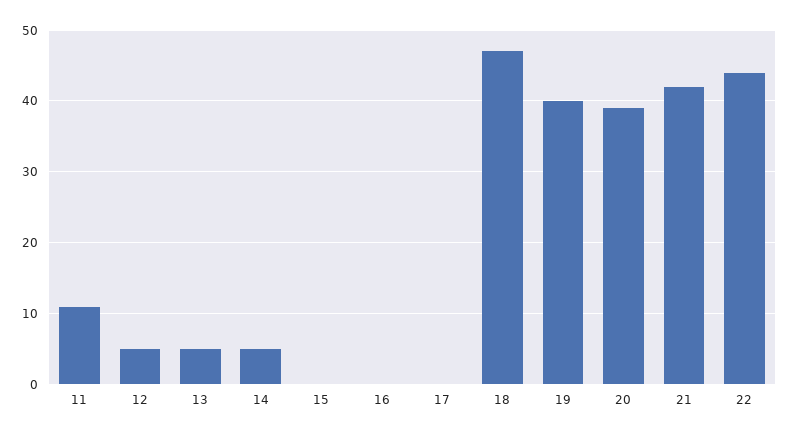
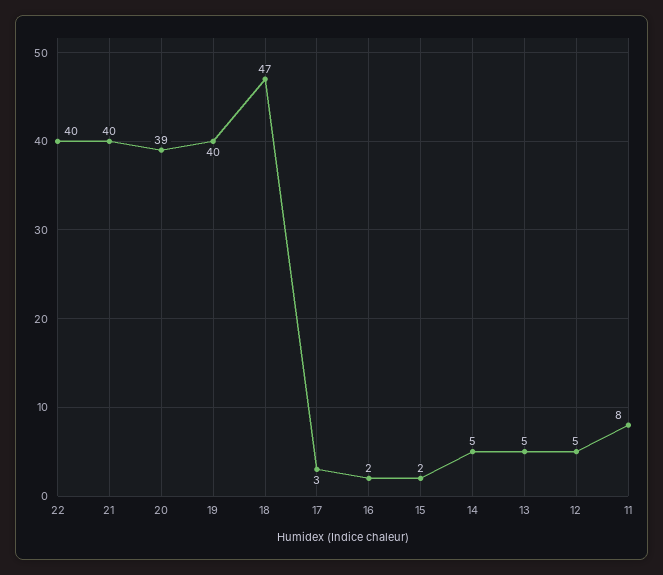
  {
-   "11": 11,
+   "11": 8,
    "12": 5,
    "13": 5,
    "14": 5,
-   "15": 0,
+   "15": 2,
-   "16": 0,
+   "16": 2,
-   "17": 0,
+   "17": 3,
    "18": 47,
    "19": 40,
    "20": 39,
-   "21": 42,
+   "21": 40,
-   "22": 44
+   "22": 40
  }

